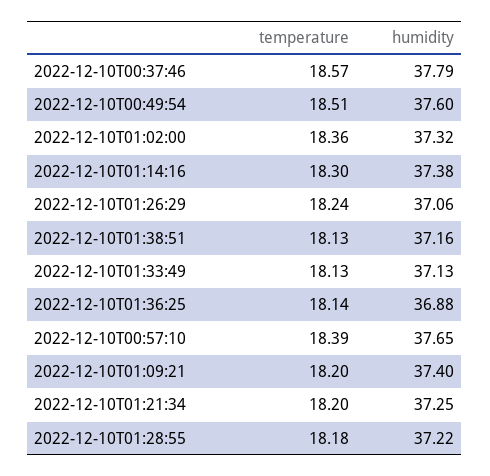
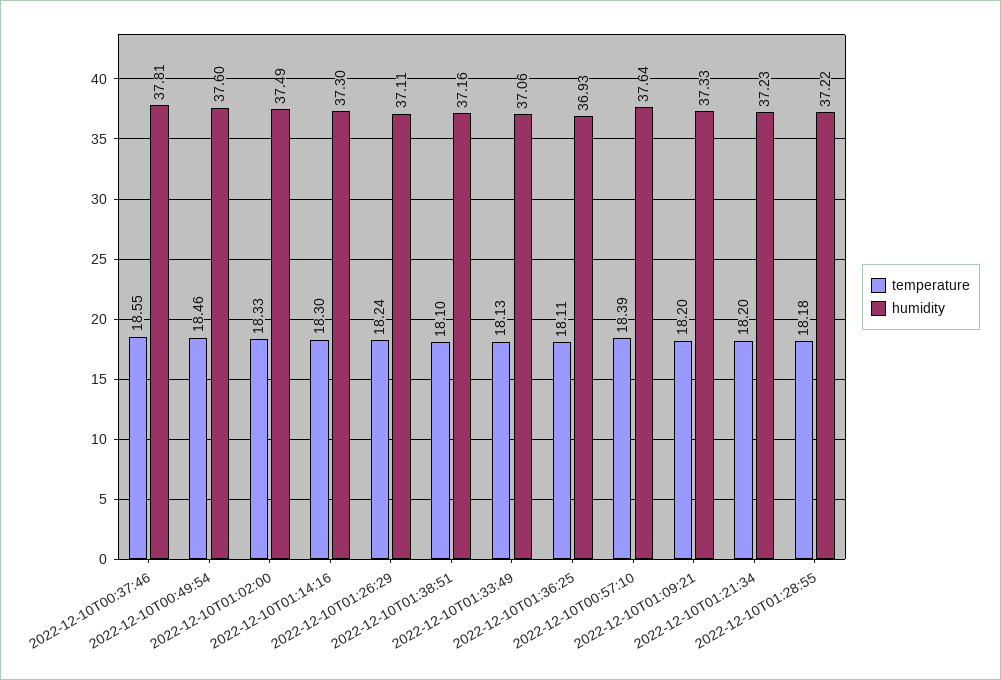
  {
    "temperature": {
-     "2022-12-10T00:37:46": 18.57,
+     "2022-12-10T00:37:46": 18.55,
-     "2022-12-10T00:49:54": 18.51,
+     "2022-12-10T00:49:54": 18.46,
-     "2022-12-10T01:02:00": 18.36,
+     "2022-12-10T01:02:00": 18.33,
      "2022-12-10T01:14:16": 18.3,
      "2022-12-10T01:26:29": 18.24,
-     "2022-12-10T01:38:51": 18.13,
+     "2022-12-10T01:38:51": 18.1,
      "2022-12-10T01:33:49": 18.13,
-     "2022-12-10T01:36:25": 18.14,
+     "2022-12-10T01:36:25": 18.11,
      "2022-12-10T00:57:10": 18.39,
      "2022-12-10T01:09:21": 18.2,
      "2022-12-10T01:21:34": 18.2,
      "2022-12-10T01:28:55": 18.18
    },
    "humidity": {
-     "2022-12-10T00:37:46": 37.79,
+     "2022-12-10T00:37:46": 37.81,
      "2022-12-10T00:49:54": 37.6,
-     "2022-12-10T01:02:00": 37.32,
+     "2022-12-10T01:02:00": 37.49,
-     "2022-12-10T01:14:16": 37.38,
+     "2022-12-10T01:14:16": 37.3,
-     "2022-12-10T01:26:29": 37.06,
+     "2022-12-10T01:26:29": 37.11,
      "2022-12-10T01:38:51": 37.16,
-     "2022-12-10T01:33:49": 37.13,
+     "2022-12-10T01:33:49": 37.06,
-     "2022-12-10T01:36:25": 36.88,
+     "2022-12-10T01:36:25": 36.93,
-     "2022-12-10T00:57:10": 37.65,
+     "2022-12-10T00:57:10": 37.64,
-     "2022-12-10T01:09:21": 37.4,
+     "2022-12-10T01:09:21": 37.33,
-     "2022-12-10T01:21:34": 37.25,
+     "2022-12-10T01:21:34": 37.23,
      "2022-12-10T01:28:55": 37.22
    }
  }

